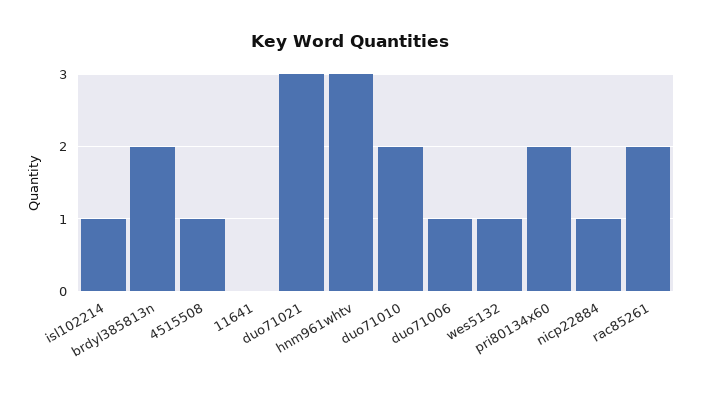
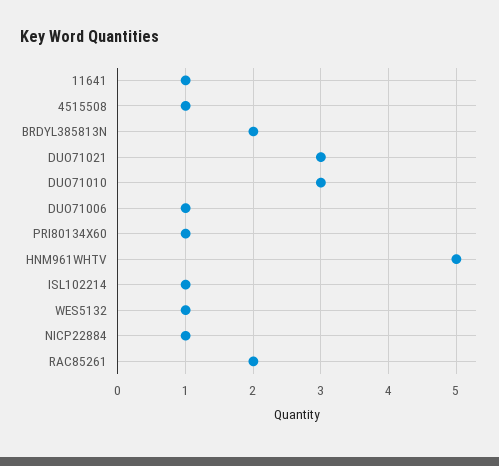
  {
    "isl102214": 1,
    "brdyl385813n": 2,
    "4515508": 1,
-   "11641": 0,
+   "11641": 1,
    "duo71021": 3,
-   "hnm961whtv": 3,
+   "hnm961whtv": 5,
-   "duo71010": 2,
+   "duo71010": 3,
    "duo71006": 1,
    "wes5132": 1,
-   "pri80134x60": 2,
+   "pri80134x60": 1,
    "nicp22884": 1,
    "rac85261": 2
  }

